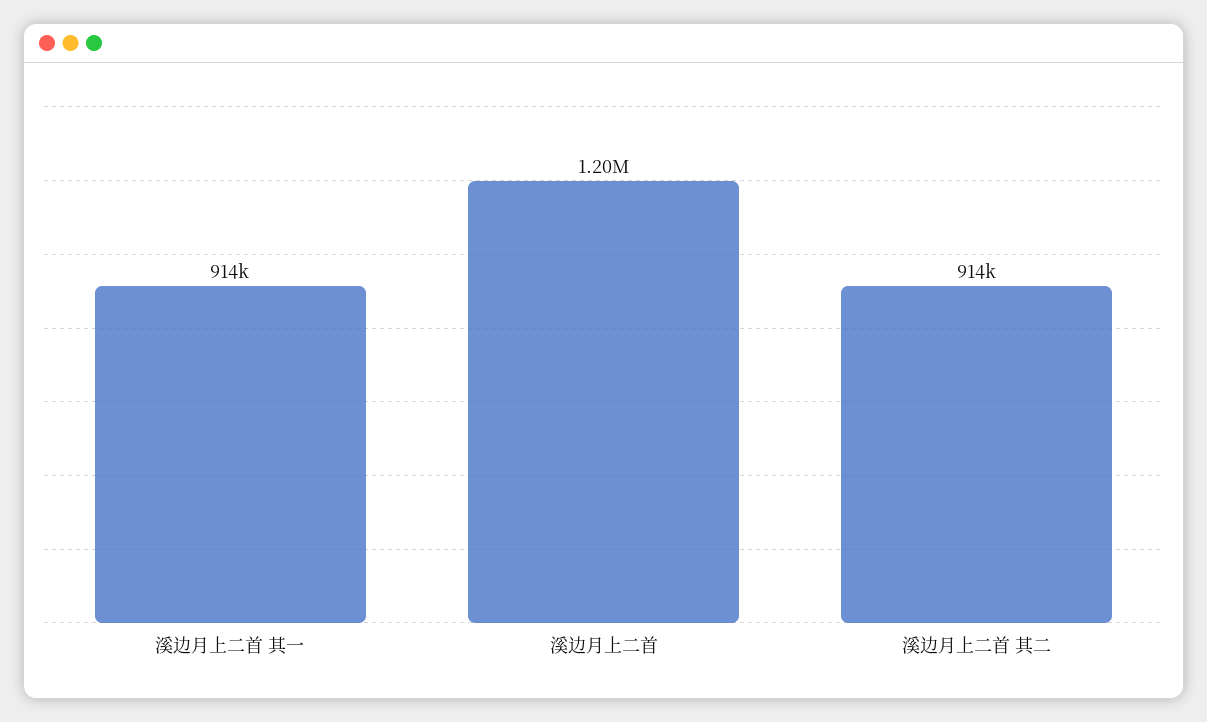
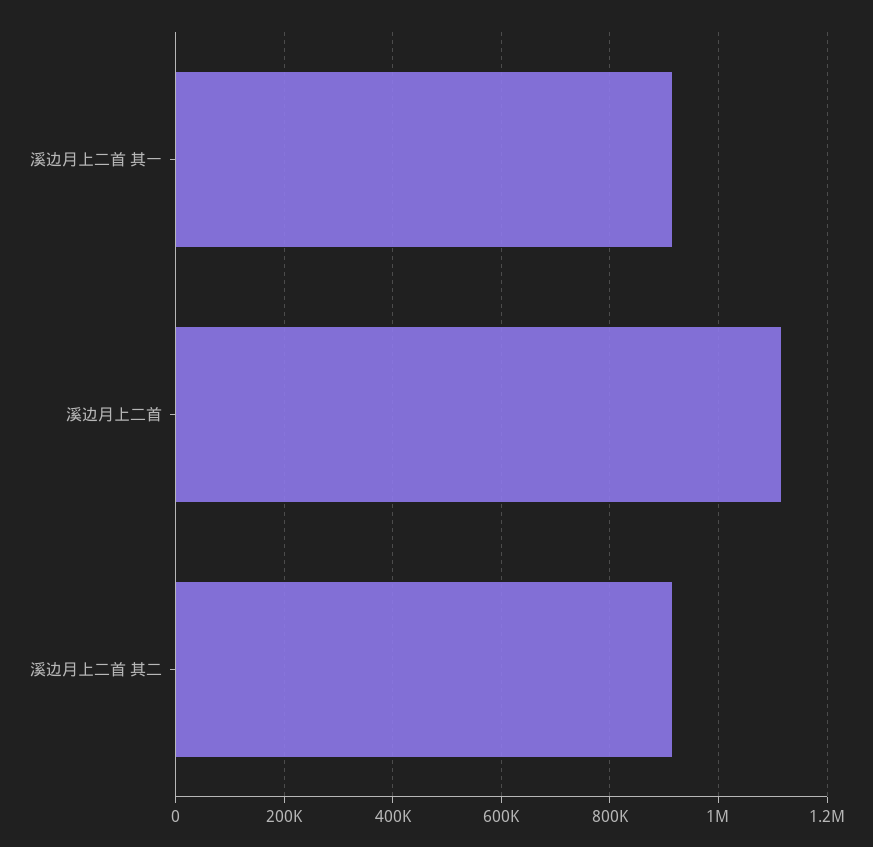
  {
    "溪边月上二首 其一": 914000,
-   "溪边月上二首": 1200000,
+   "溪边月上二首": 1120000,
    "溪边月上二首 其二": 914000
  }

